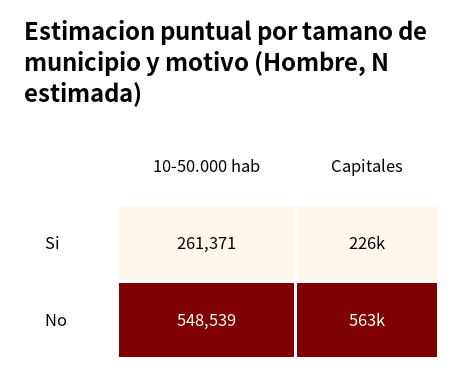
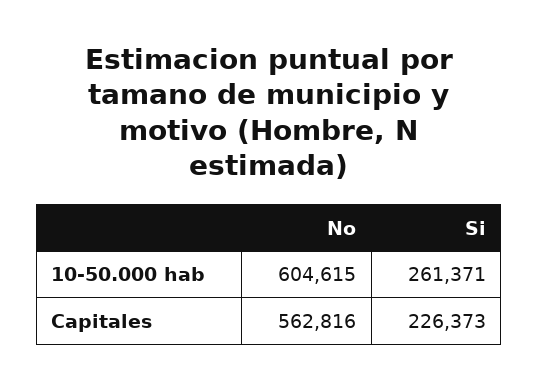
  {
    "10-50.000 hab": {
      "Si": 261371,
-     "No": 548539
+     "No": 604615
    },
    "Capitales": {
      "Si": 226373,
      "No": 562816
    }
  }

